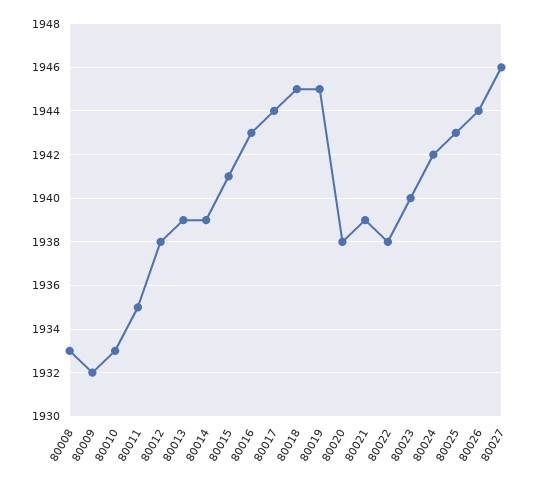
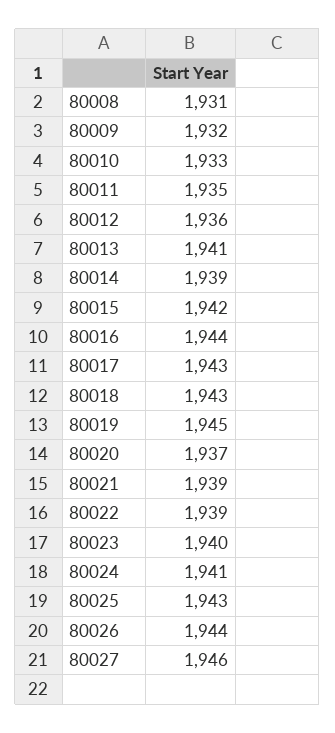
  {
-   "80008": 1933,
+   "80008": 1931,
    "80009": 1932,
    "80010": 1933,
    "80011": 1935,
-   "80012": 1938,
+   "80012": 1936,
-   "80013": 1939,
+   "80013": 1941,
    "80014": 1939,
-   "80015": 1941,
+   "80015": 1942,
-   "80016": 1943,
+   "80016": 1944,
-   "80017": 1944,
+   "80017": 1943,
-   "80018": 1945,
+   "80018": 1943,
    "80019": 1945,
-   "80020": 1938,
+   "80020": 1937,
    "80021": 1939,
-   "80022": 1938,
+   "80022": 1939,
    "80023": 1940,
-   "80024": 1942,
+   "80024": 1941,
    "80025": 1943,
    "80026": 1944,
    "80027": 1946
  }

